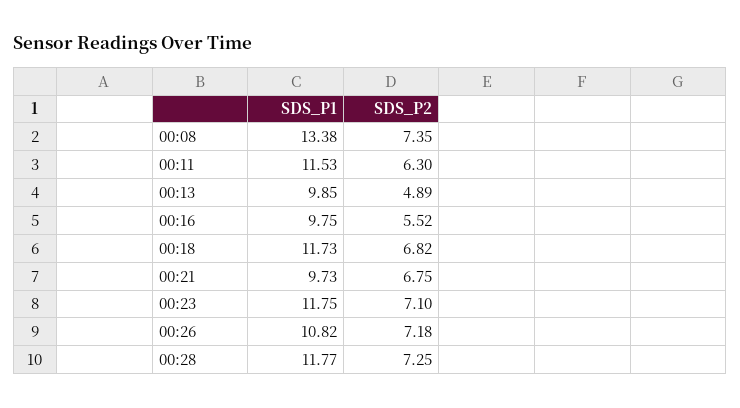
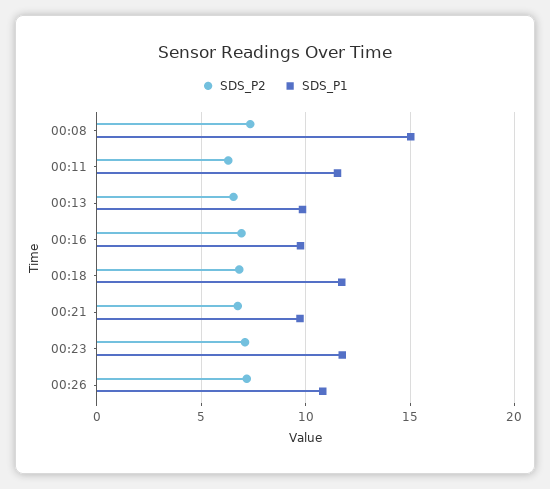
  {
    "SDS_P1": {
-     "00:08": 13.38,
+     "00:08": 15,
      "00:11": 11.53,
      "00:13": 9.85,
      "00:16": 9.75,
      "00:18": 11.73,
      "00:21": 9.73,
      "00:23": 11.75,
-     "00:26": 10.82,
+     "00:26": 10.82
-     "00:28": 11.77
    },
    "SDS_P2": {
      "00:08": 7.35,
      "00:11": 6.3,
-     "00:13": 4.89,
+     "00:13": 6.5,
-     "00:16": 5.52,
+     "00:16": 7,
      "00:18": 6.82,
      "00:21": 6.75,
      "00:23": 7.1,
-     "00:26": 7.18,
+     "00:26": 7.18
-     "00:28": 7.25
    }
  }

